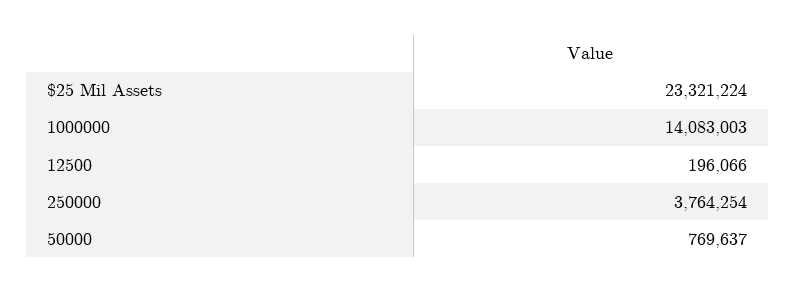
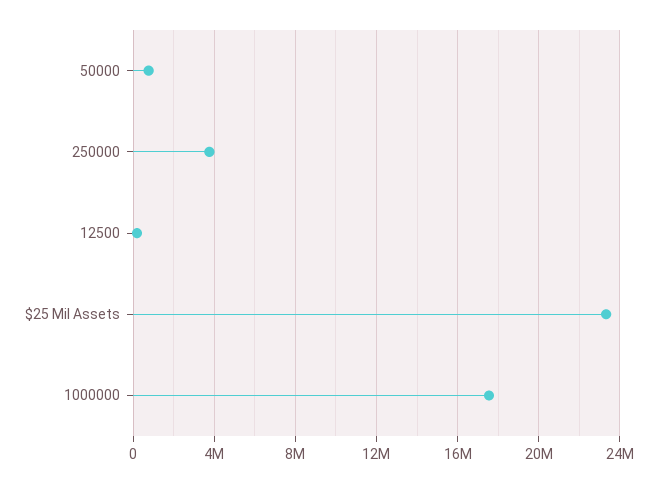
  {
    "$25 Mil Assets": 23321224,
-   "1000000": 14083003,
+   "1000000": 17500000,
    "12500": 196066,
    "250000": 3764254,
    "50000": 769637
  }

